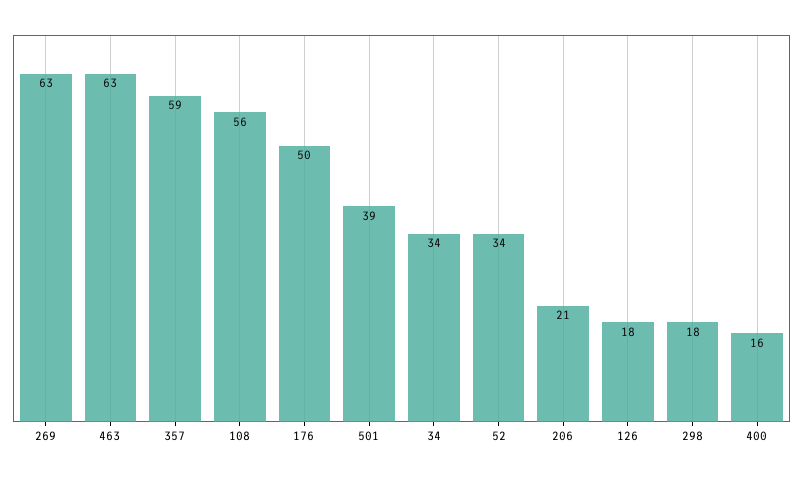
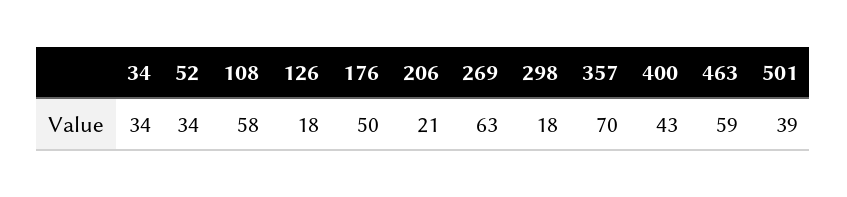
  {
    "269": 63,
-   "463": 63,
+   "463": 59,
-   "357": 59,
+   "357": 70,
-   "108": 56,
+   "108": 58,
    "176": 50,
    "501": 39,
    "34": 34,
    "52": 34,
    "206": 21,
    "126": 18,
    "298": 18,
-   "400": 16
+   "400": 43
  }

